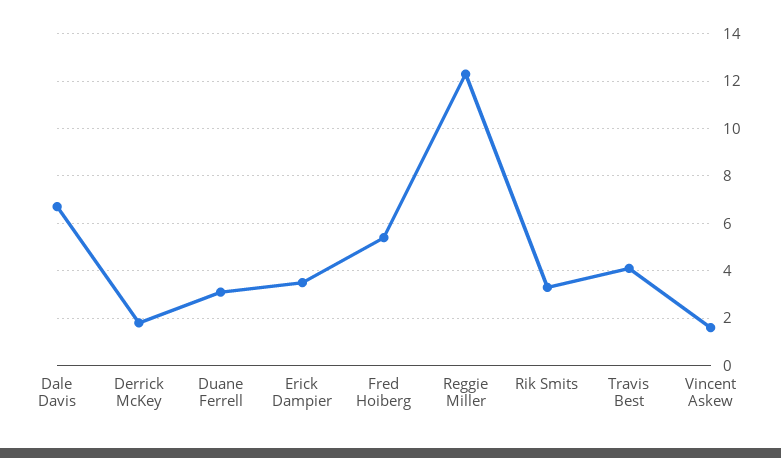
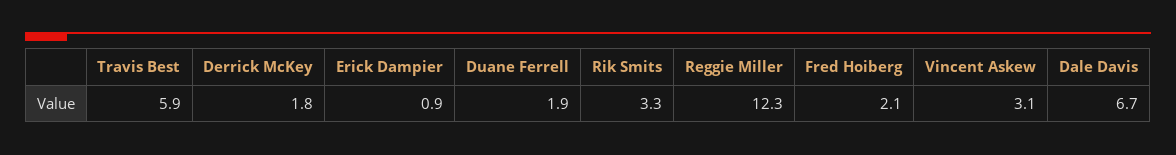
  {
    "Dale Davis": 6.7,
    "Derrick McKey": 1.8,
-   "Duane Ferrell": 3,
+   "Duane Ferrell": 1.9,
-   "Erick Dampier": 3.5,
+   "Erick Dampier": 0.9,
-   "Fred Hoiberg": 5.5,
+   "Fred Hoiberg": 2.1,
    "Reggie Miller": 12.3,
    "Rik Smits": 3.3,
-   "Travis Best": 4,
+   "Travis Best": 5.9,
-   "Vincent Askew": 1.5
+   "Vincent Askew": 3.1
  }

